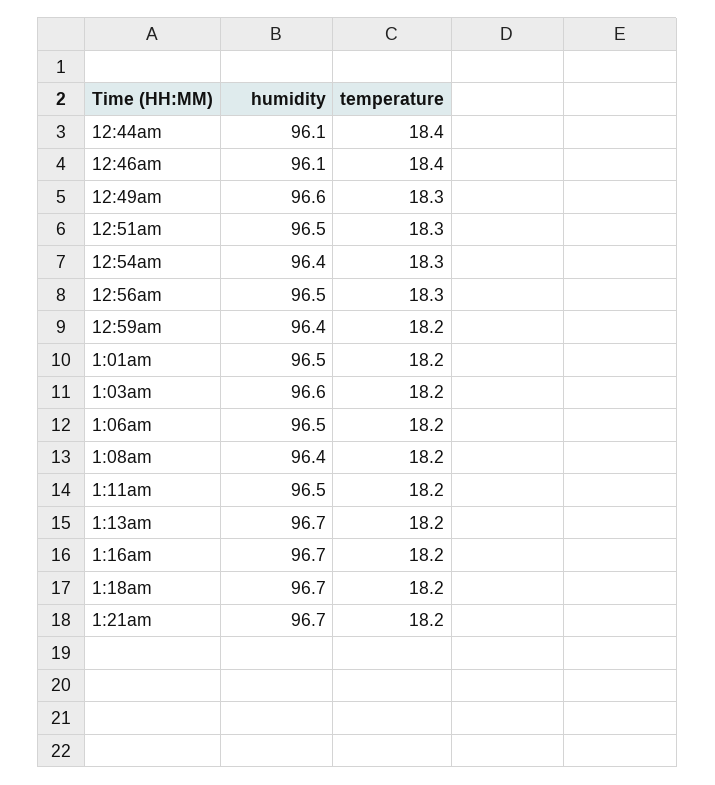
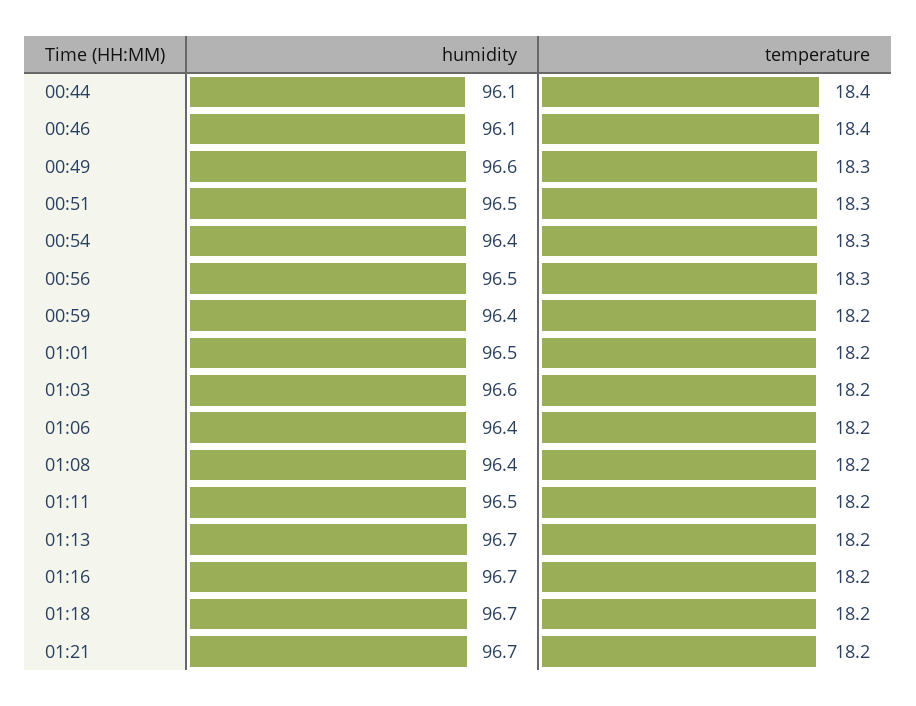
  {
    "humidity": {
      "12:44am": 96.1,
      "12:46am": 96.1,
      "12:49am": 96.6,
      "12:51am": 96.5,
      "12:54am": 96.4,
      "12:56am": 96.5,
      "12:59am": 96.4,
      "1:01am": 96.5,
      "1:03am": 96.6,
-     "1:06am": 96.5,
+     "1:06am": 96.4,
      "1:08am": 96.4,
      "1:11am": 96.5,
      "1:13am": 96.7,
      "1:16am": 96.7,
      "1:18am": 96.7,
      "1:21am": 96.7
    },
    "temperature": {
      "12:44am": 18.4,
      "12:46am": 18.4,
      "12:49am": 18.3,
      "12:51am": 18.3,
      "12:54am": 18.3,
      "12:56am": 18.3,
      "12:59am": 18.2,
      "1:01am": 18.2,
      "1:03am": 18.2,
      "1:06am": 18.2,
      "1:08am": 18.2,
      "1:11am": 18.2,
      "1:13am": 18.2,
      "1:16am": 18.2,
      "1:18am": 18.2,
      "1:21am": 18.2
    }
  }

